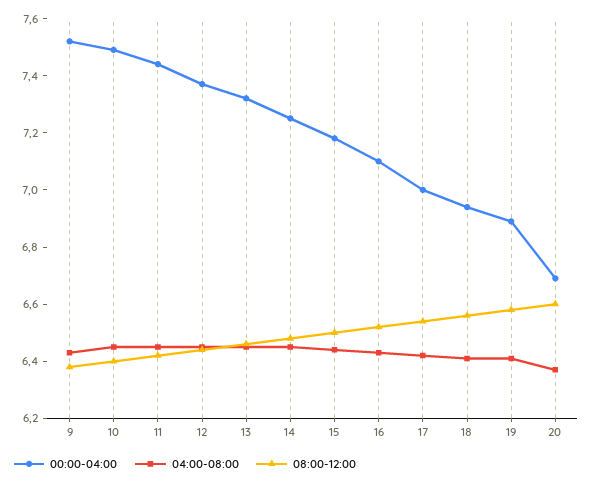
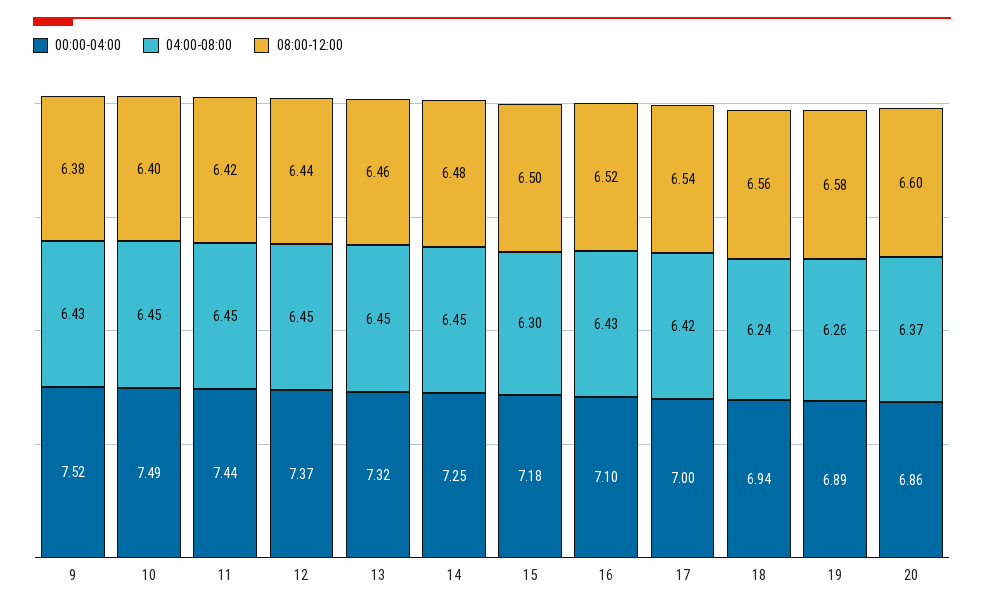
  {
    "00:00-04:00": {
      "9": 7.52,
      "10": 7.49,
      "11": 7.44,
      "12": 7.37,
      "13": 7.32,
      "14": 7.25,
      "15": 7.18,
      "16": 7.1,
      "17": 7,
      "18": 6.94,
      "19": 6.89,
-     "20": 6.7
+     "20": 6.86
    },
    "04:00-08:00": {
      "9": 6.43,
      "10": 6.45,
      "11": 6.45,
      "12": 6.45,
      "13": 6.45,
      "14": 6.45,
-     "15": 6.45,
+     "15": 6.3,
      "16": 6.43,
      "17": 6.42,
-     "18": 6.4,
+     "18": 6.24,
-     "19": 6.4,
+     "19": 6.26,
      "20": 6.37
    },
    "08:00-12:00": {
      "9": 6.38,
      "10": 6.4,
      "11": 6.42,
      "12": 6.44,
      "13": 6.46,
      "14": 6.48,
      "15": 6.5,
      "16": 6.52,
      "17": 6.54,
      "18": 6.56,
      "19": 6.58,
      "20": 6.6
    }
  }

